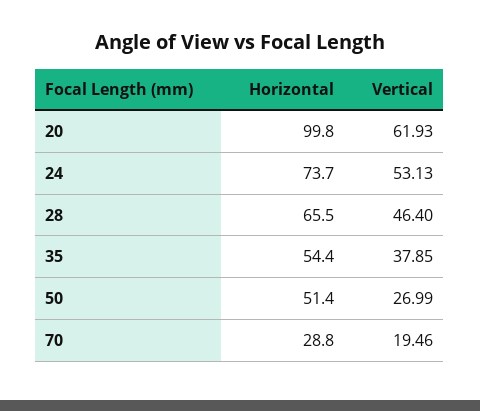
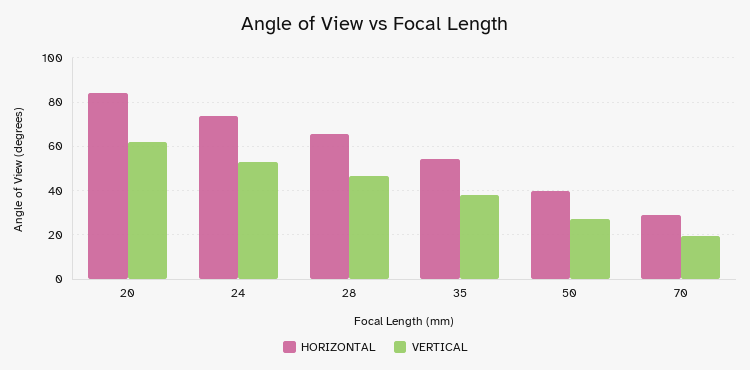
  {
    "Horizontal": {
-     "20": 99.8,
+     "20": 85,
      "24": 73.7,
      "28": 65.5,
      "35": 54.4,
-     "50": 51.4,
+     "50": 40,
      "70": 28.8
    },
    "Vertical": {
      "20": 61.93,
      "24": 53.13,
      "28": 46.4,
      "35": 37.85,
      "50": 26.99,
      "70": 19.46
    }
  }

